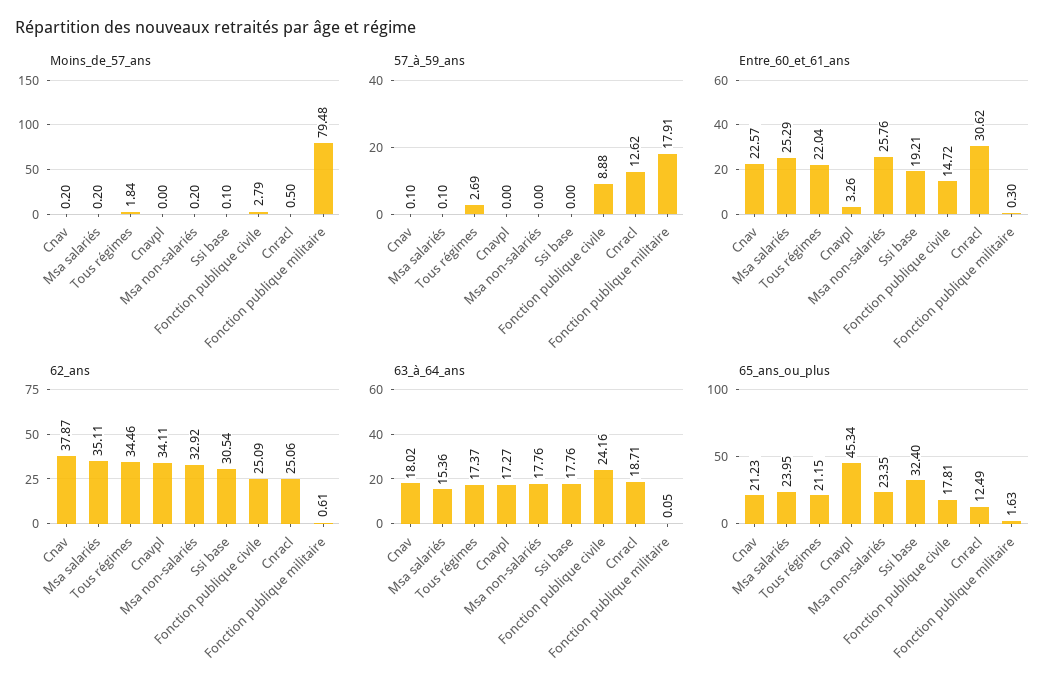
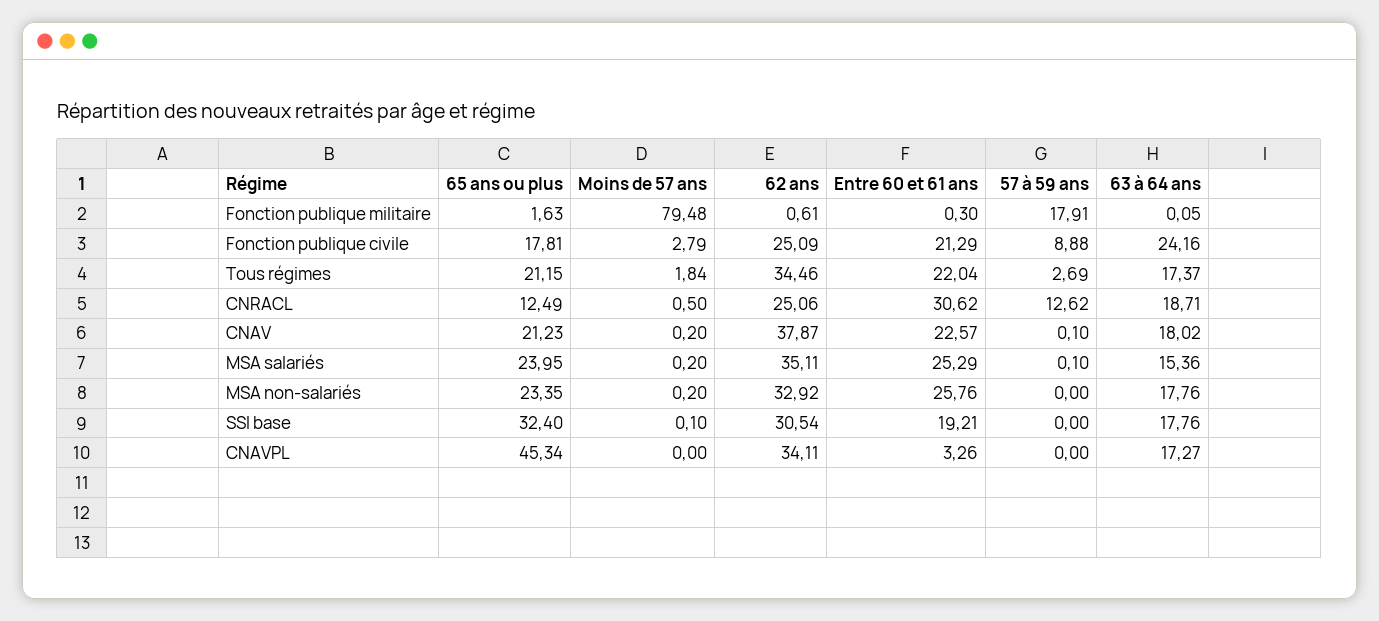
  {
    "Moins_de_57_ans": {
      "Cnav": 0.2,
      "Msa salariés": 0.2,
      "Tous régimes": 1.84,
      "Cnavpl": 0,
      "Msa non-salariés": 0.2,
      "Ssi base": 0.1,
      "Fonction publique civile": 2.79,
      "Cnracl": 0.5,
      "Fonction publique militaire": 79.48
    },
    "57_à_59_ans": {
      "Cnav": 0.1,
      "Msa salariés": 0.1,
      "Tous régimes": 2.69,
      "Cnavpl": 0,
      "Msa non-salariés": 0,
      "Ssi base": 0,
      "Fonction publique civile": 8.88,
      "Cnracl": 12.62,
      "Fonction publique militaire": 17.91
    },
    "Entre_60_et_61_ans": {
      "Cnav": 22.57,
      "Msa salariés": 25.29,
      "Tous régimes": 22.04,
      "Cnavpl": 3.26,
      "Msa non-salariés": 25.76,
      "Ssi base": 19.21,
-     "Fonction publique civile": 14.72,
+     "Fonction publique civile": 21.29,
      "Cnracl": 30.62,
      "Fonction publique militaire": 0.3
    },
    "62_ans": {
      "Cnav": 37.87,
      "Msa salariés": 35.11,
      "Tous régimes": 34.46,
      "Cnavpl": 34.11,
      "Msa non-salariés": 32.92,
      "Ssi base": 30.54,
      "Fonction publique civile": 25.09,
      "Cnracl": 25.06,
      "Fonction publique militaire": 0.61
    },
    "63_à_64_ans": {
      "Cnav": 18.02,
      "Msa salariés": 15.36,
      "Tous régimes": 17.37,
      "Cnavpl": 17.27,
      "Msa non-salariés": 17.76,
      "Ssi base": 17.76,
      "Fonction publique civile": 24.16,
      "Cnracl": 18.71,
      "Fonction publique militaire": 0.05
    },
    "65_ans_ou_plus": {
      "Cnav": 21.23,
      "Msa salariés": 23.95,
      "Tous régimes": 21.15,
      "Cnavpl": 45.34,
      "Msa non-salariés": 23.35,
      "Ssi base": 32.4,
      "Fonction publique civile": 17.81,
      "Cnracl": 12.49,
      "Fonction publique militaire": 1.63
    }
  }

